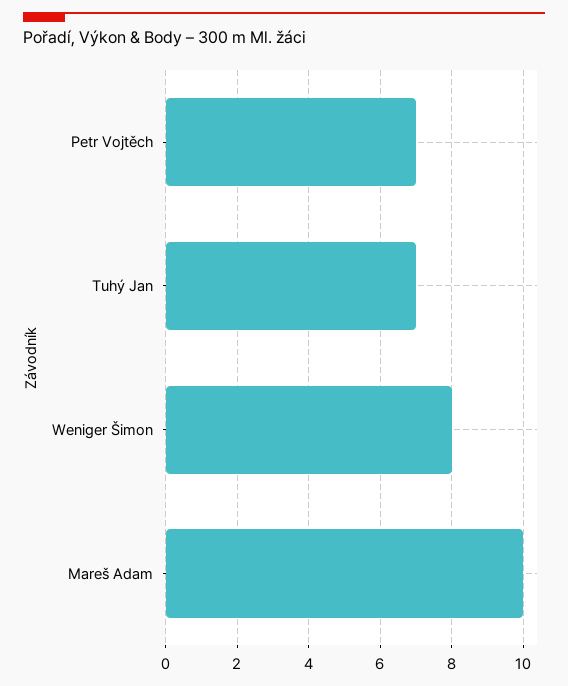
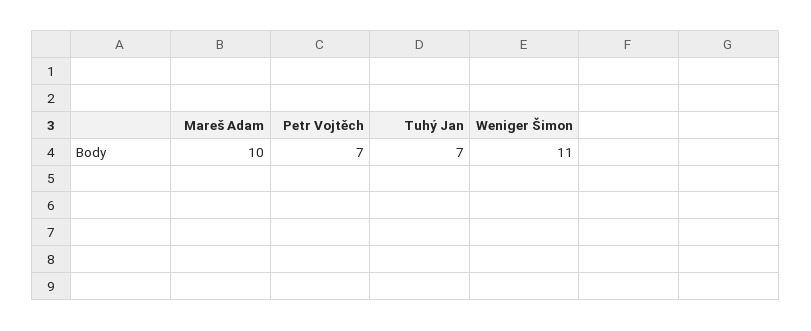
  {
    "Petr Vojtěch": 7,
    "Tuhý Jan": 7,
-   "Weniger Šimon": 8,
+   "Weniger Šimon": 11,
    "Mareš Adam": 10
  }

